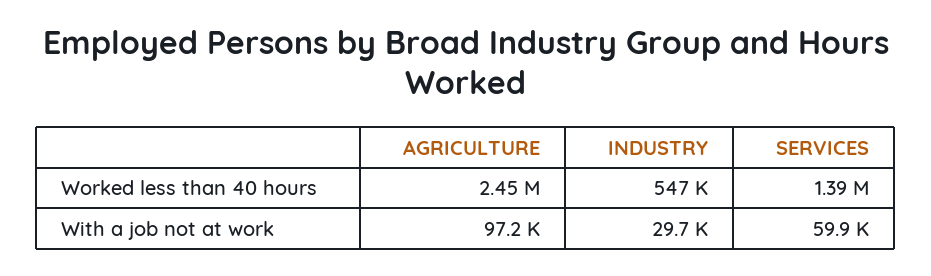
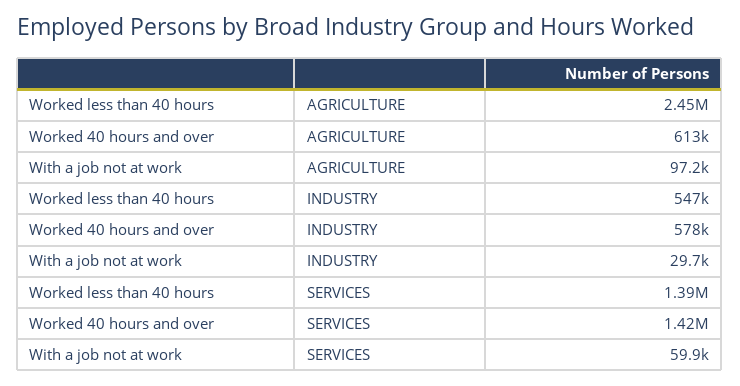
  {
    "AGRICULTURE": {
      "Worked less than 40 hours": 2450000,
-     "With a job not at work": 97200
+     "With a job not at work": 97200,
+     "Worked 40 hours and over": 613000
    },
    "INDUSTRY": {
      "Worked less than 40 hours": 547000,
-     "With a job not at work": 29700
+     "With a job not at work": 29700,
+     "Worked 40 hours and over": 578000
    },
    "SERVICES": {
      "Worked less than 40 hours": 1390000,
-     "With a job not at work": 59900
+     "With a job not at work": 59900,
+     "Worked 40 hours and over": 1420000
    }
  }

